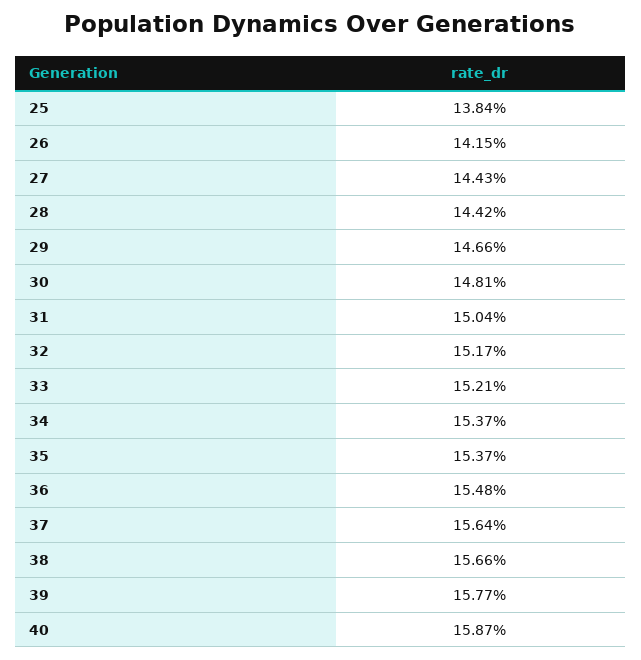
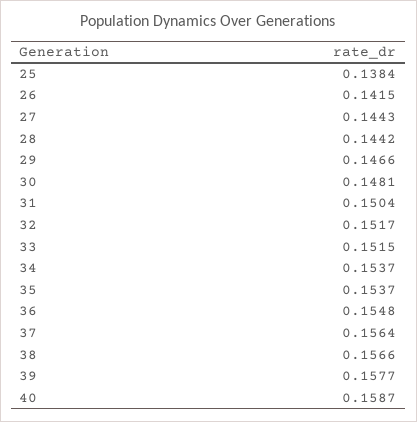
  {
    "25": 0.1384,
    "26": 0.1415,
    "27": 0.1443,
    "28": 0.1442,
    "29": 0.1466,
    "30": 0.1481,
    "31": 0.1504,
    "32": 0.1517,
-   "33": 0.1521,
+   "33": 0.1515,
    "34": 0.1537,
    "35": 0.1537,
    "36": 0.1548,
    "37": 0.1564,
    "38": 0.1566,
    "39": 0.1577,
    "40": 0.1587
  }

